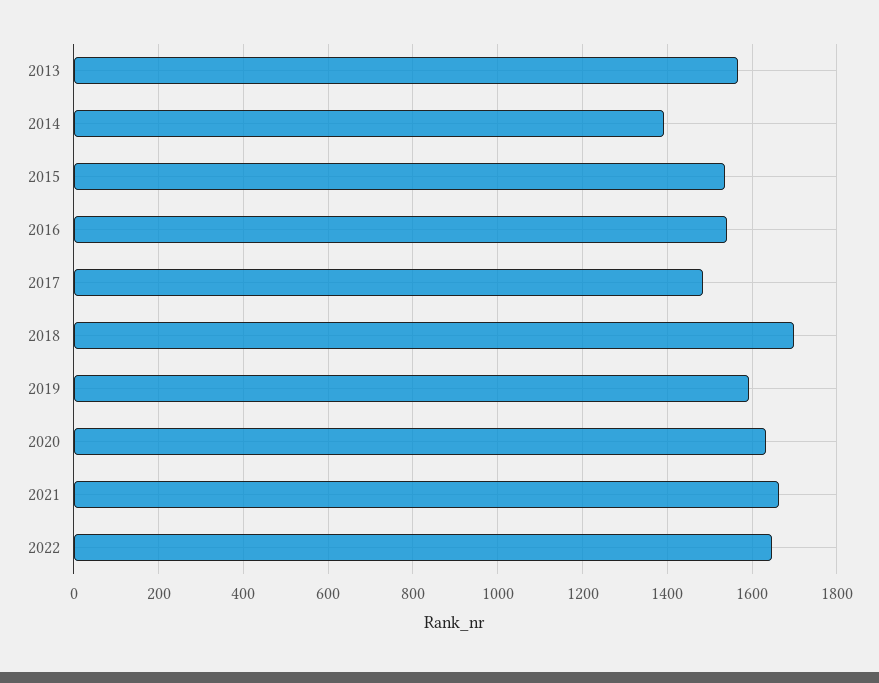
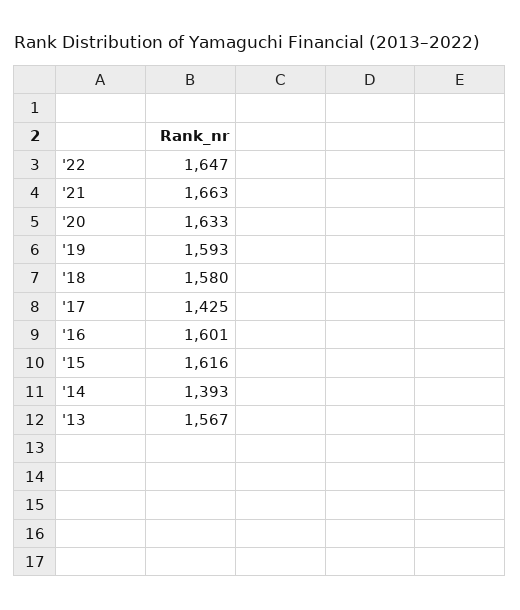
  {
    "2013": 1567,
    "2014": 1393,
-   "2015": 1540,
+   "2015": 1616,
-   "2016": 1540,
+   "2016": 1601,
-   "2017": 1480,
+   "2017": 1425,
-   "2018": 1700,
+   "2018": 1580,
    "2019": 1593,
    "2020": 1633,
    "2021": 1663,
    "2022": 1647
  }

